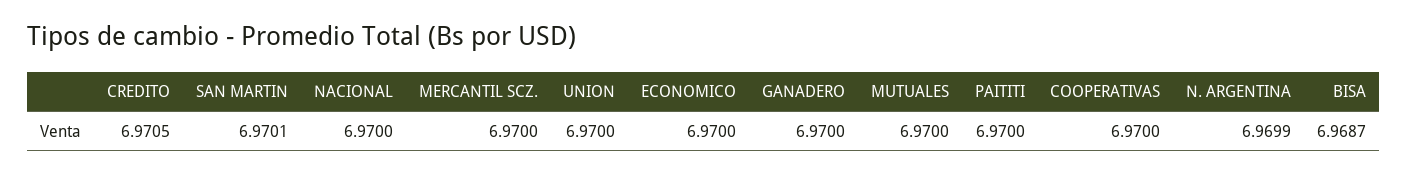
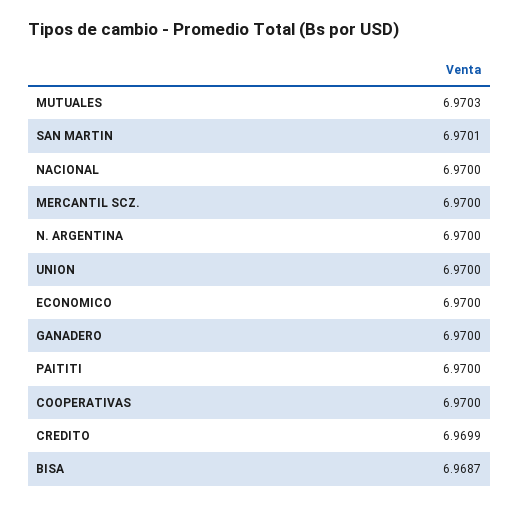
  {
-   "CREDITO": 6.9705,
+   "CREDITO": 6.9699,
    "SAN MARTIN": 6.9701,
    "NACIONAL": 6.97,
    "MERCANTIL SCZ.": 6.97,
    "UNION": 6.97,
    "ECONOMICO": 6.97,
    "GANADERO": 6.97,
-   "MUTUALES": 6.97,
+   "MUTUALES": 6.9703,
    "PAITITI": 6.97,
    "COOPERATIVAS": 6.97,
-   "N. ARGENTINA": 6.9699,
+   "N. ARGENTINA": 6.97,
    "BISA": 6.9687
  }

